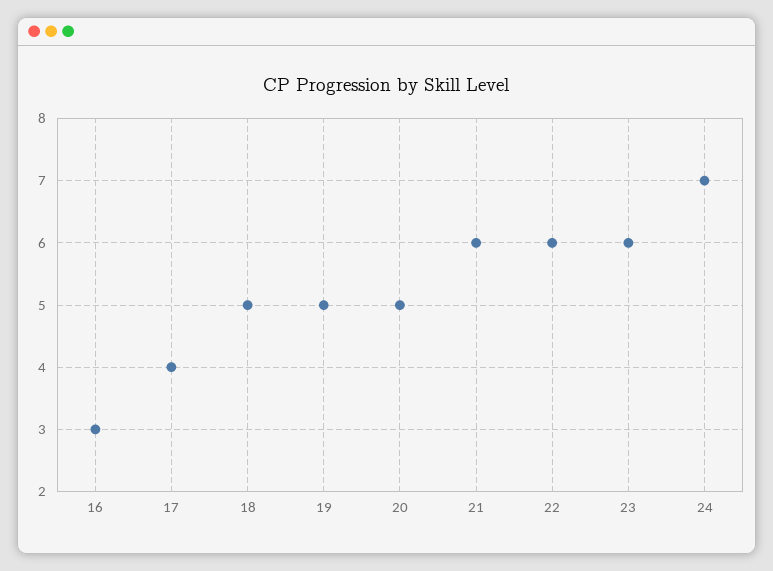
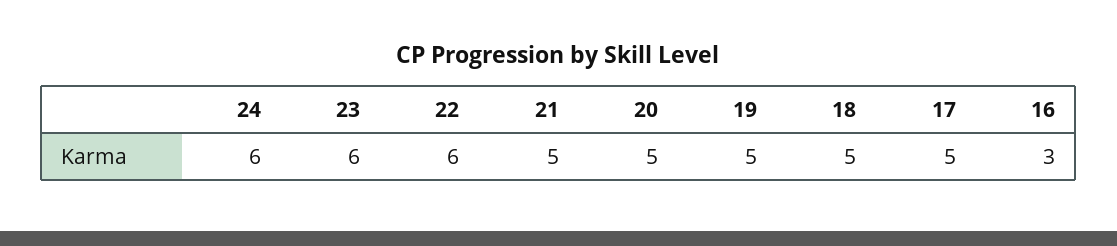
  {
    "16": 3,
-   "17": 4,
+   "17": 5,
    "18": 5,
    "19": 5,
    "20": 5,
-   "21": 6,
+   "21": 5,
    "22": 6,
    "23": 6,
-   "24": 7
+   "24": 6
  }

